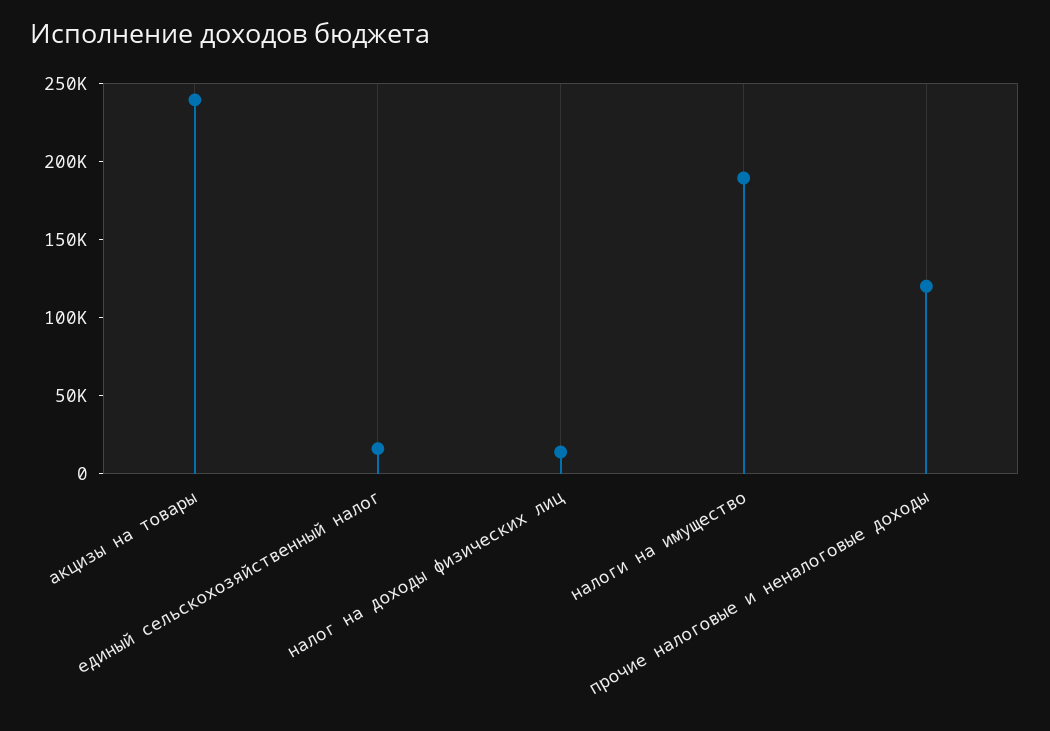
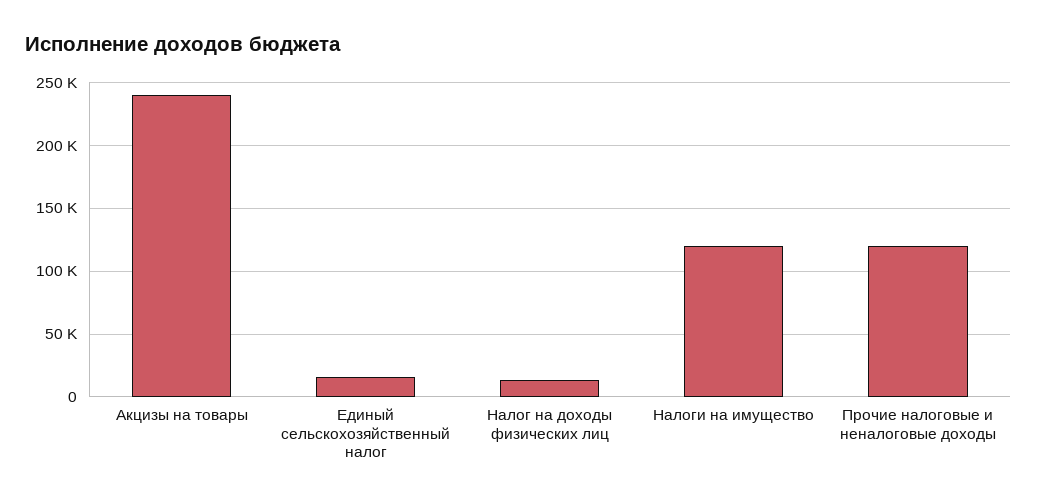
  {
    "акцизы на товары": 240000,
    "единый сельскохозяйственный налог": 15000,
    "налог на доходы физических лиц": 15000,
-   "налоги на имущество": 190000,
+   "налоги на имущество": 120000,
    "прочие налоговые и неналоговые доходы": 120000
  }

